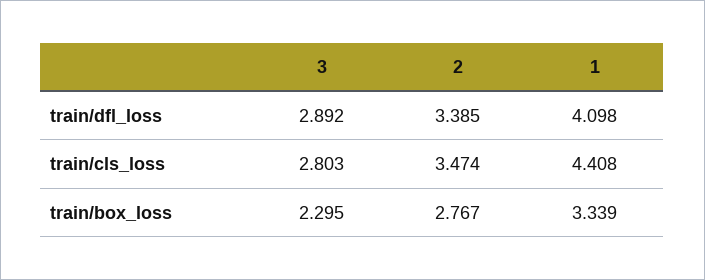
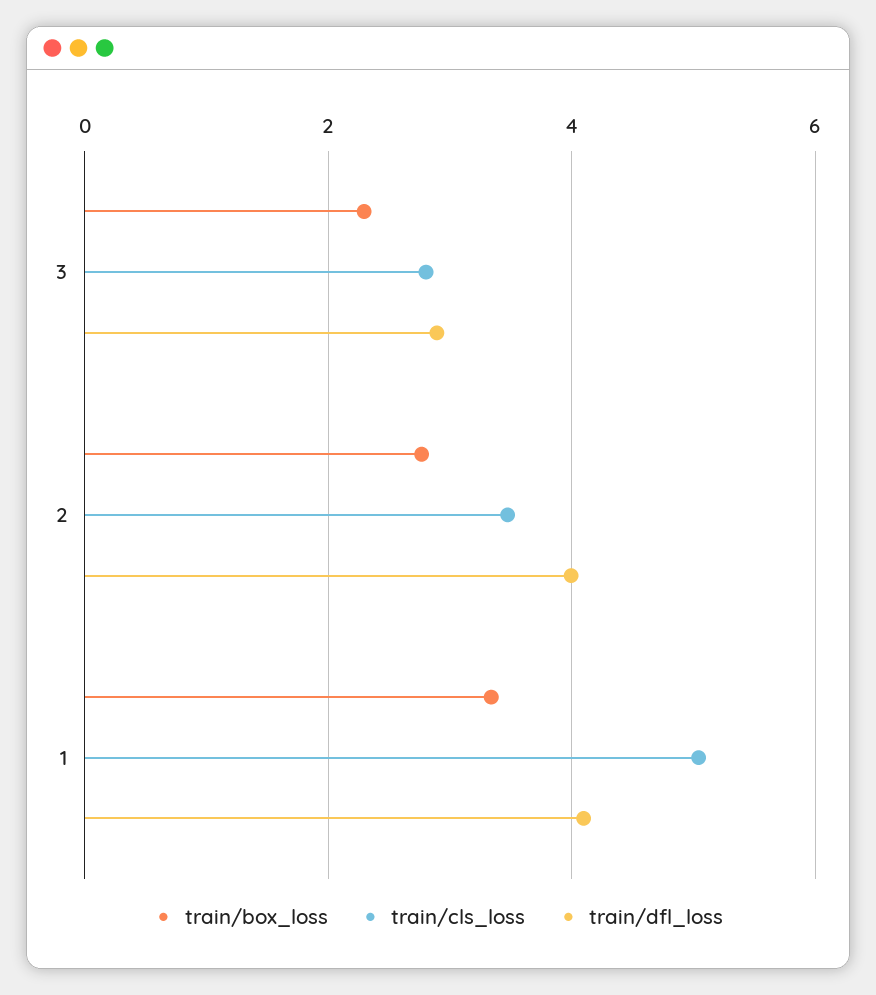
  {
    "train/dfl_loss": {
      "3": 2.892,
-     "2": 3.385,
+     "2": 4,
      "1": 4.098
    },
    "train/cls_loss": {
      "3": 2.803,
      "2": 3.474,
-     "1": 4.408
+     "1": 5
    },
    "train/box_loss": {
      "3": 2.295,
      "2": 2.767,
      "1": 3.339
    }
  }

